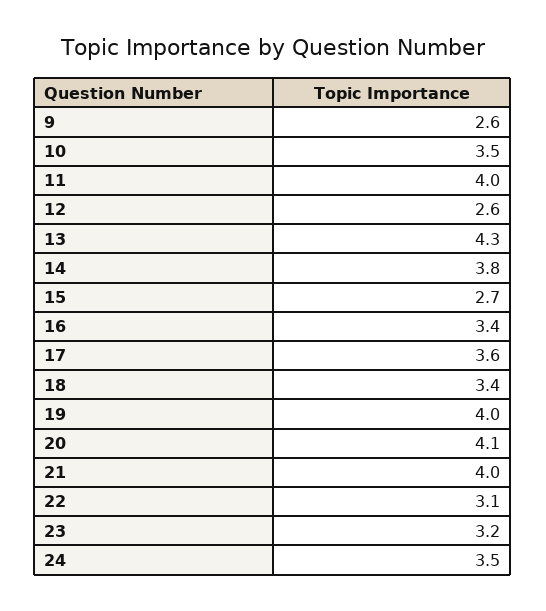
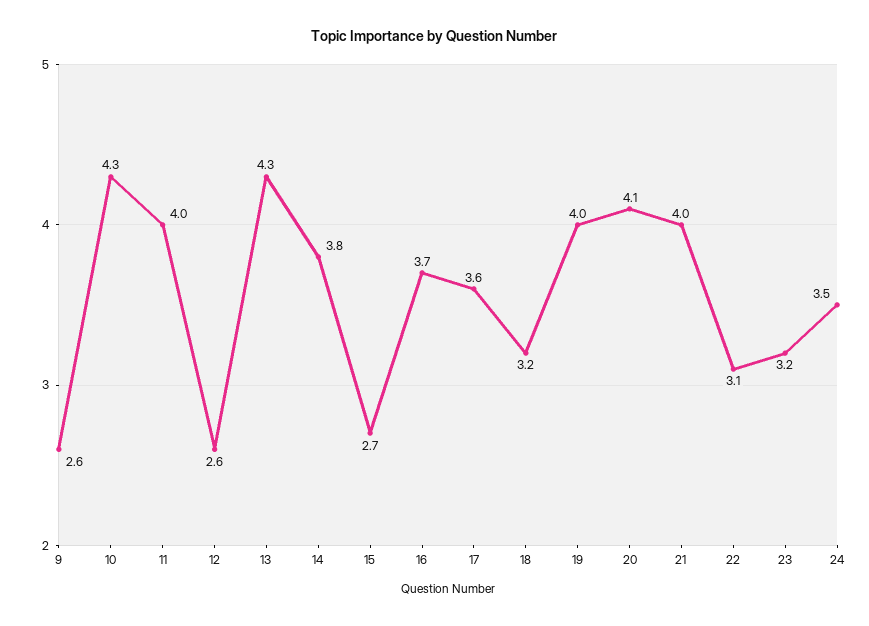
  {
    "9": 2.6,
-   "10": 3.5,
+   "10": 4.3,
    "11": 4,
    "12": 2.6,
    "13": 4.3,
    "14": 3.8,
    "15": 2.7,
-   "16": 3.4,
+   "16": 3.7,
    "17": 3.6,
-   "18": 3.4,
+   "18": 3.2,
    "19": 4,
    "20": 4.1,
    "21": 4,
    "22": 3.1,
    "23": 3.2,
    "24": 3.5
  }

